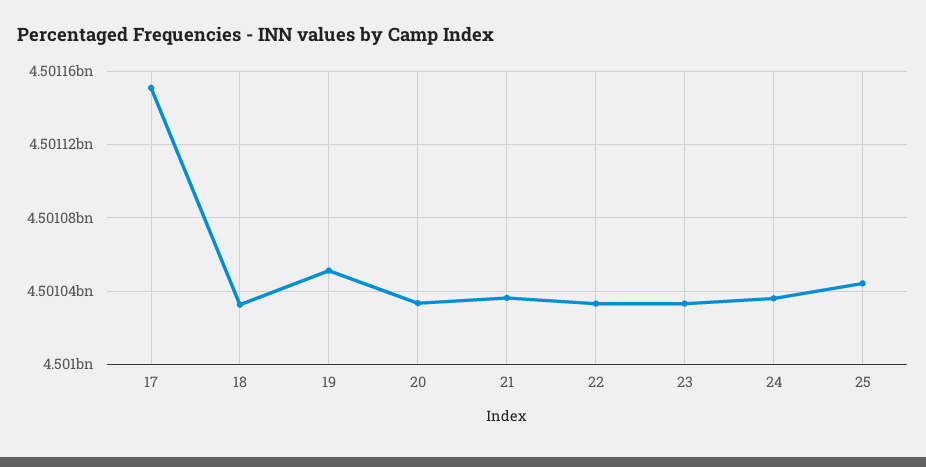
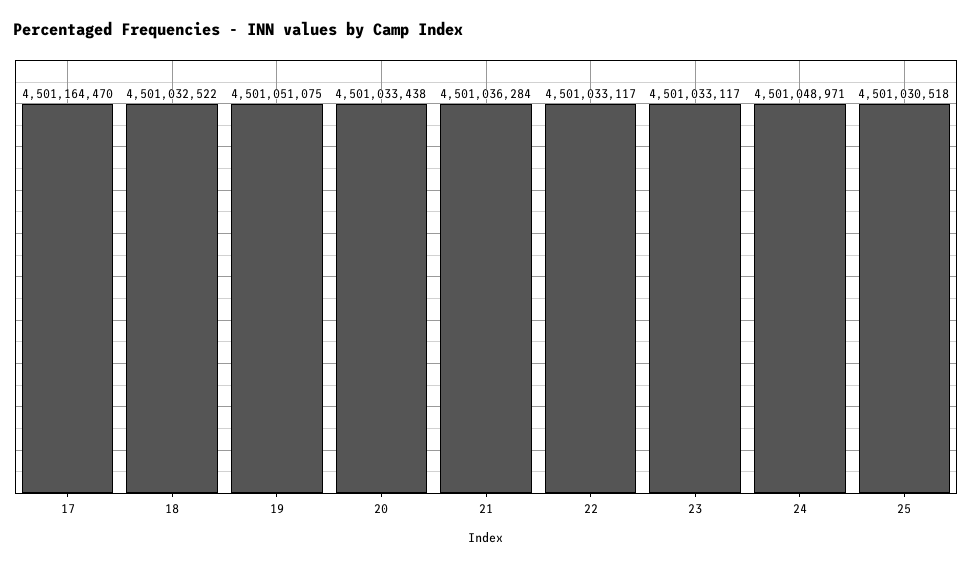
  {
-   "17": 4501150000,
+   "17": 4501164470,
    "18": 4501032522,
    "19": 4501051075,
    "20": 4501033438,
    "21": 4501036284,
    "22": 4501033117,
    "23": 4501033117,
-   "24": 4501035000,
+   "24": 4501048971,
-   "25": 4501045000
+   "25": 4501030518
  }

